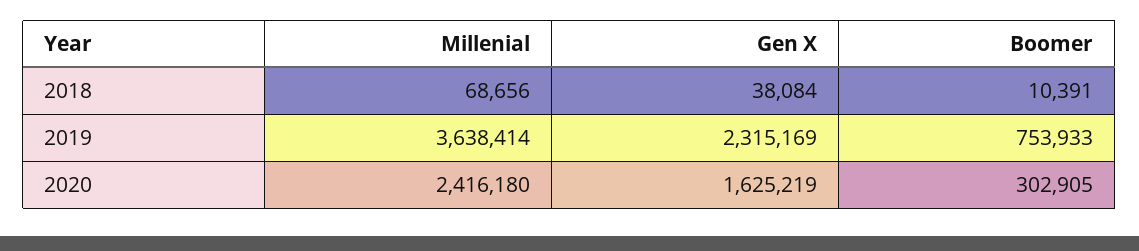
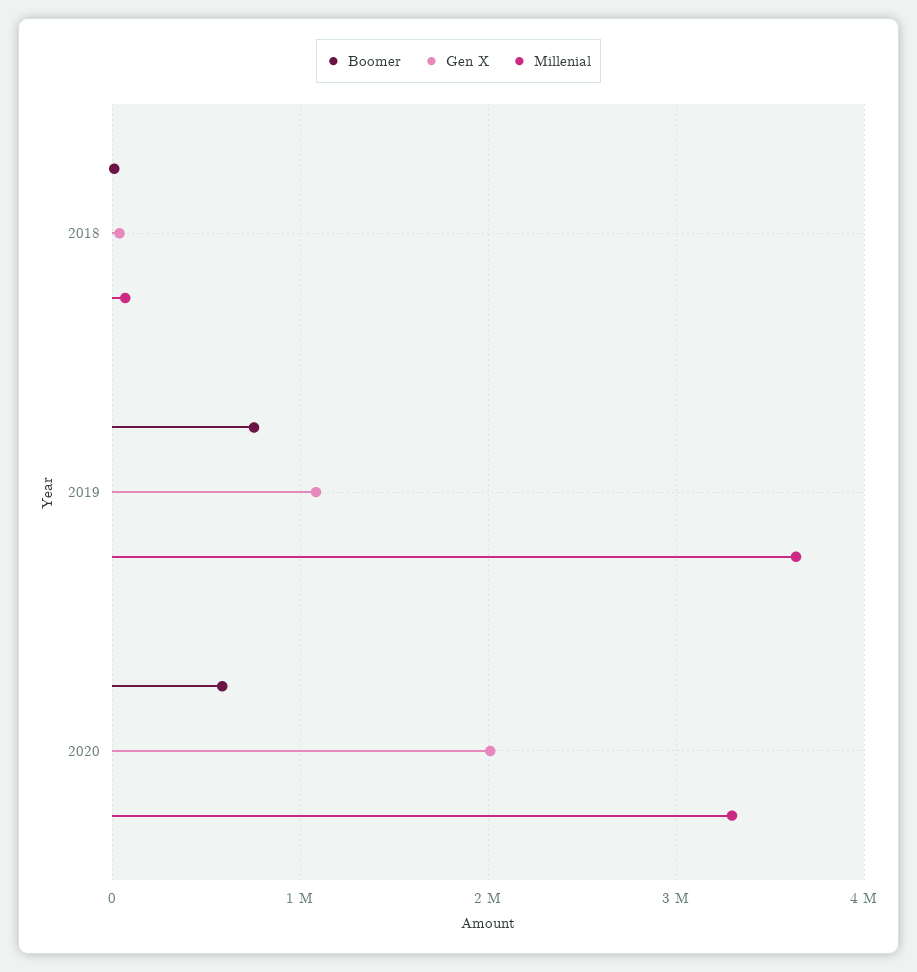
  {
    "Millenial": {
      "2018": 68656,
      "2019": 3638414,
-     "2020": 2416180
+     "2020": 3300000
    },
    "Gen X": {
      "2018": 38084,
-     "2019": 2315169,
+     "2019": 1100000,
-     "2020": 1625219
+     "2020": 2000000
    },
    "Boomer": {
      "2018": 10391,
      "2019": 753933,
-     "2020": 302905
+     "2020": 600000
    }
  }

